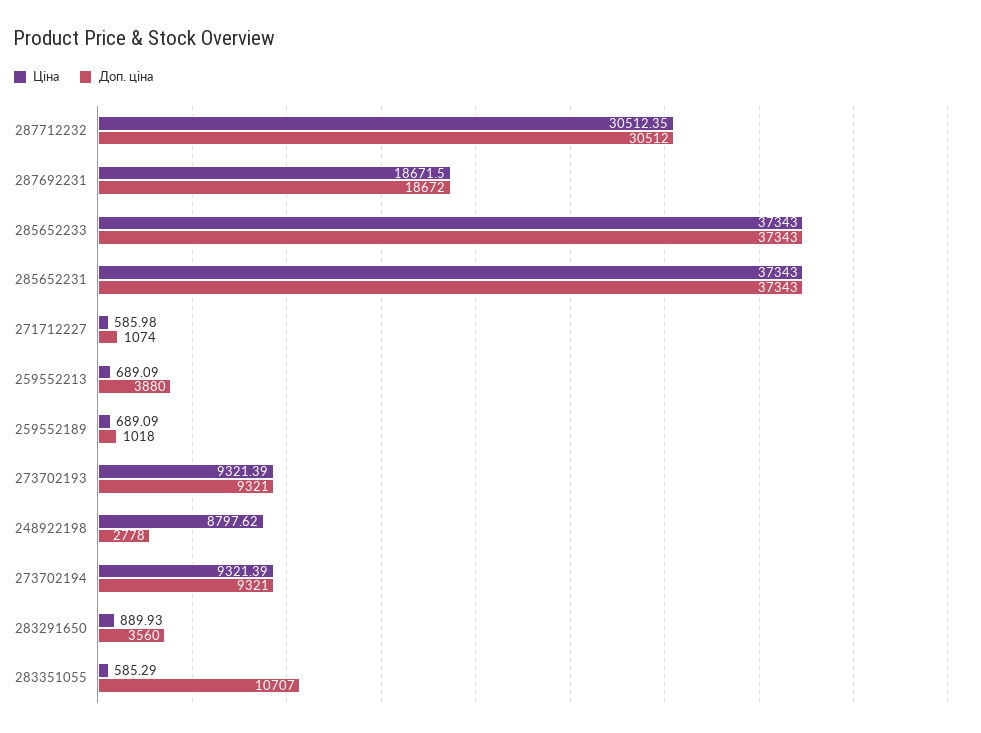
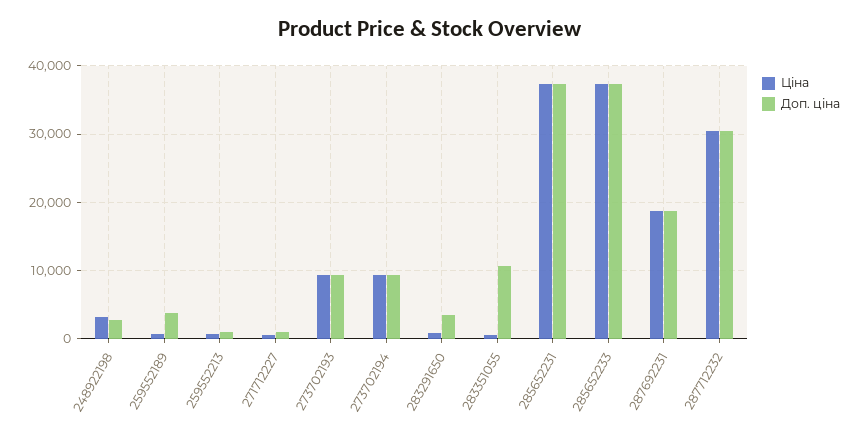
  {
    "Ціна": {
      "287712232": 30512.35,
      "287692231": 18671.5,
      "285652233": 37343,
      "285652231": 37343,
      "271712227": 585.98,
      "259552213": 689.09,
      "259552189": 689.09,
      "273702193": 9321.39,
-     "248922198": 8797.62,
+     "248922198": 3000,
      "273702194": 9321.39,
      "283291650": 889.93,
      "283351055": 585.29
    },
    "Доп. ціна": {
      "287712232": 30512,
      "287692231": 18672,
      "285652233": 37343,
      "285652231": 37343,
      "271712227": 1074,
-     "259552213": 3880,
+     "259552213": 1000,
-     "259552189": 1018,
+     "259552189": 4000,
      "273702193": 9321,
      "248922198": 2778,
      "273702194": 9321,
      "283291650": 3560,
      "283351055": 10707
    }
  }

